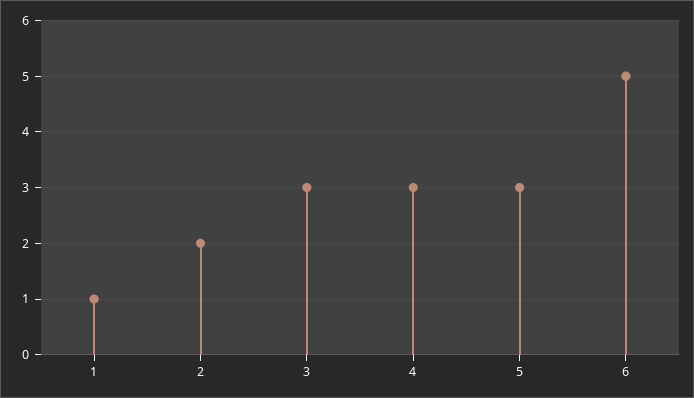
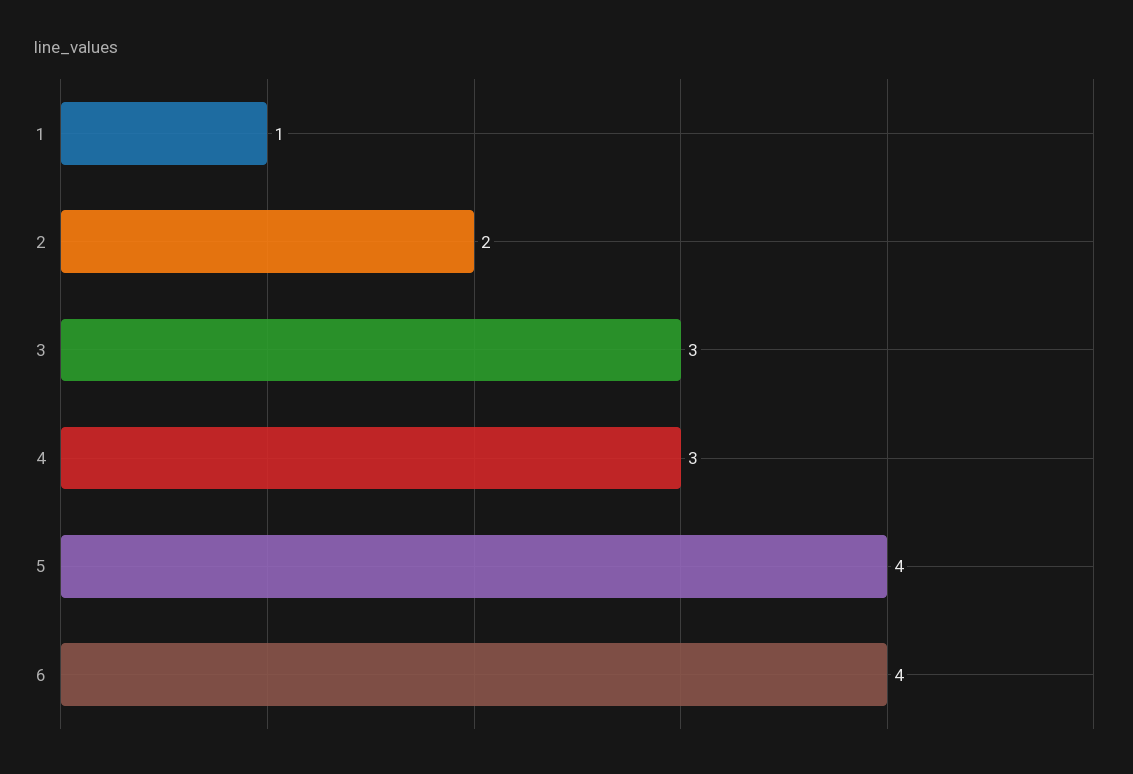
  {
    "1": 1,
    "2": 2,
    "3": 3,
    "4": 3,
-   "5": 3,
+   "5": 4,
-   "6": 5
+   "6": 4
  }

